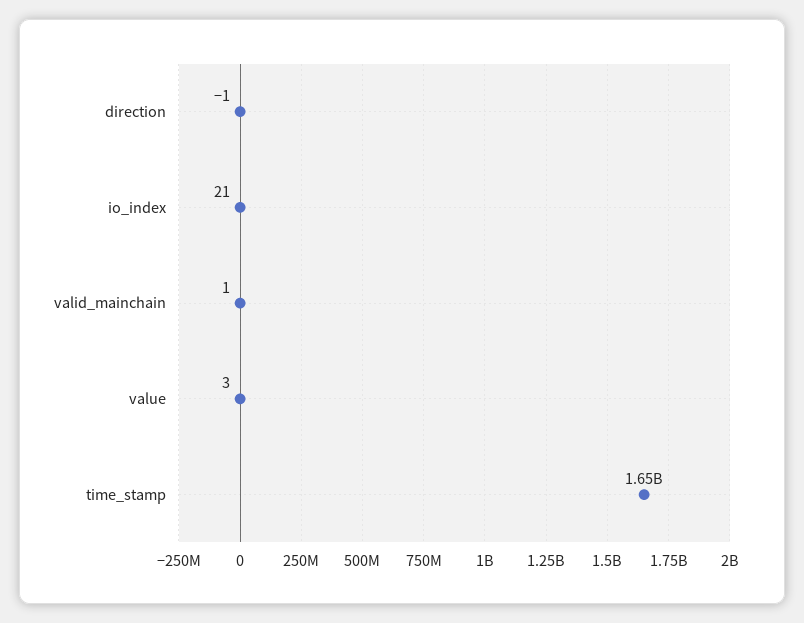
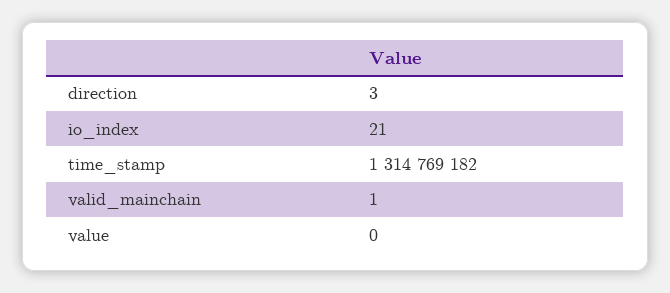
  {
-   "direction": -1,
+   "direction": 3,
    "io_index": 21,
    "valid_mainchain": 1,
-   "value": 3,
+   "value": 0,
-   "time_stamp": 1650000000
+   "time_stamp": 1314769182
  }

